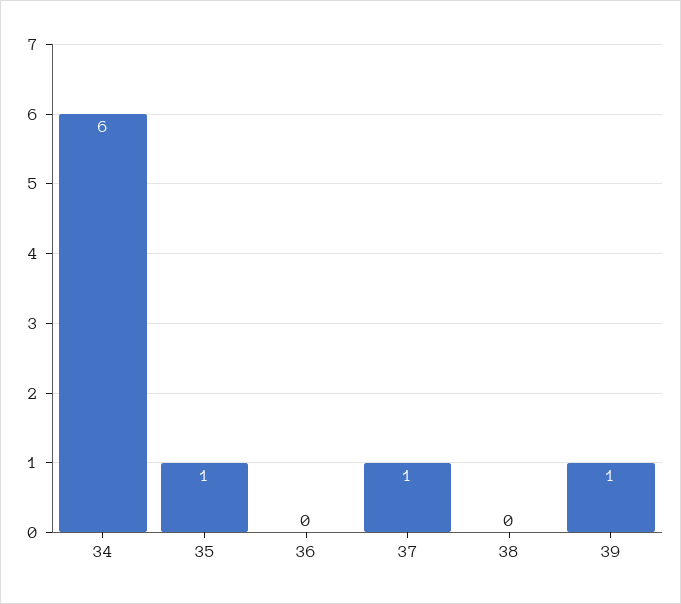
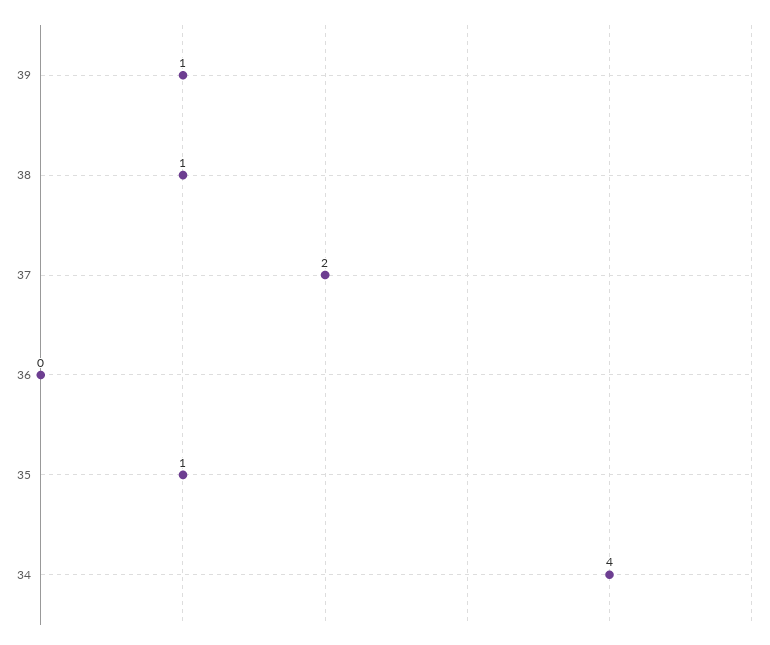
  {
-   "34": 6,
+   "34": 4,
    "35": 1,
    "36": 0,
-   "37": 1,
+   "37": 2,
-   "38": 0,
+   "38": 1,
    "39": 1
  }

